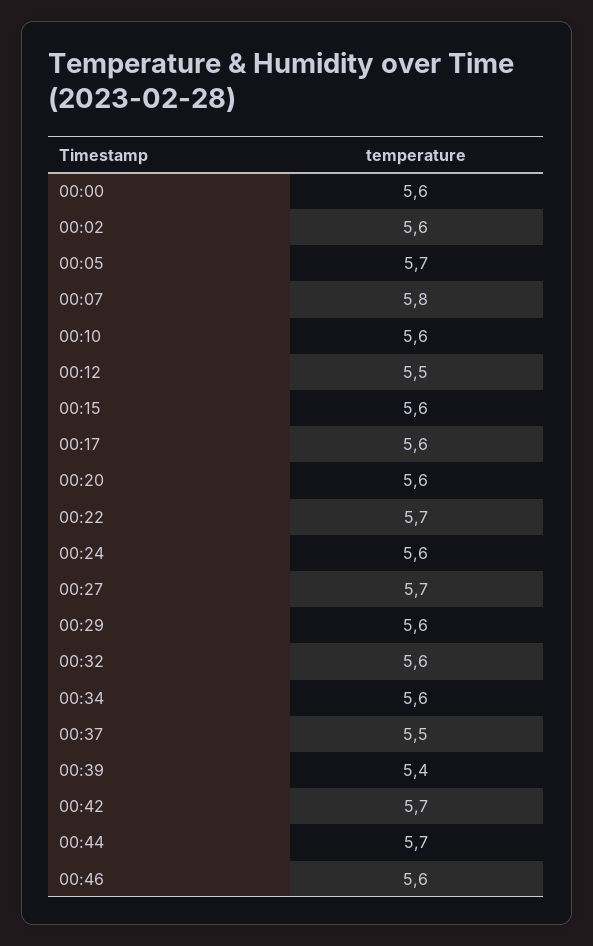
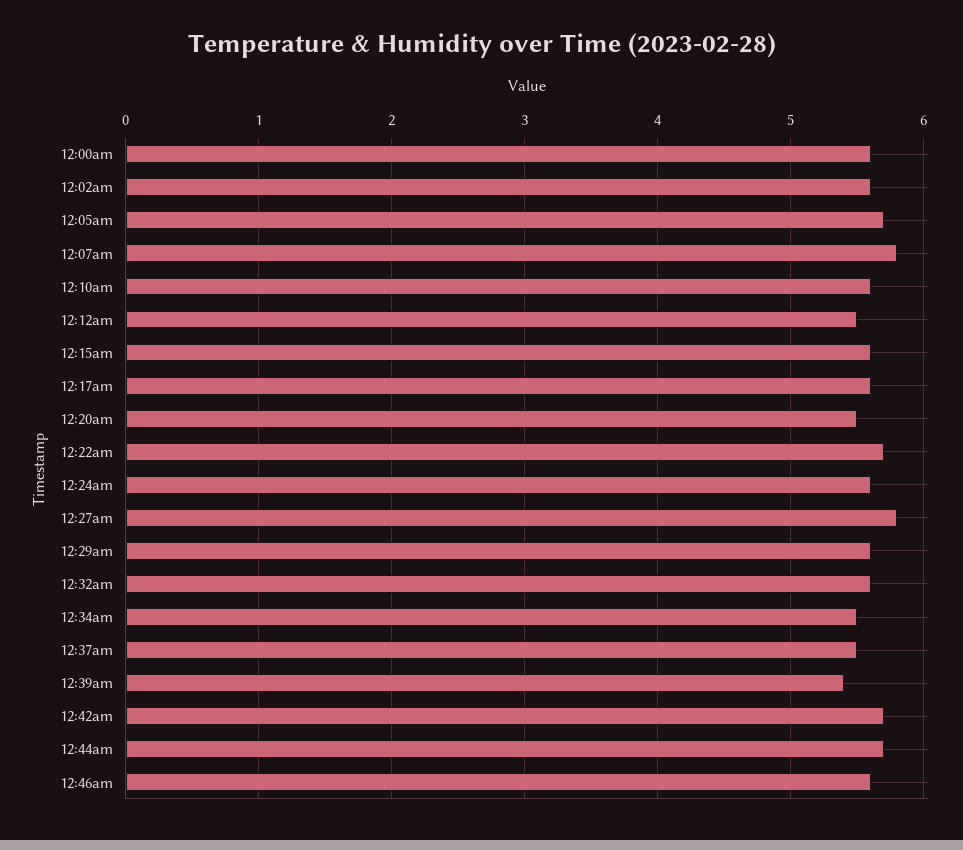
  {
    "00:00": 5.6,
    "00:02": 5.6,
    "00:05": 5.7,
    "00:07": 5.8,
    "00:10": 5.6,
    "00:12": 5.5,
    "00:15": 5.6,
    "00:17": 5.6,
-   "00:20": 5.6,
+   "00:20": 5.5,
    "00:22": 5.7,
    "00:24": 5.6,
-   "00:27": 5.7,
+   "00:27": 5.8,
    "00:29": 5.6,
    "00:32": 5.6,
-   "00:34": 5.6,
+   "00:34": 5.5,
    "00:37": 5.5,
    "00:39": 5.4,
    "00:42": 5.7,
    "00:44": 5.7,
    "00:46": 5.6
  }

